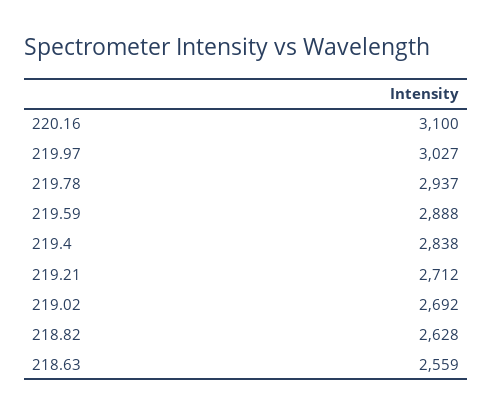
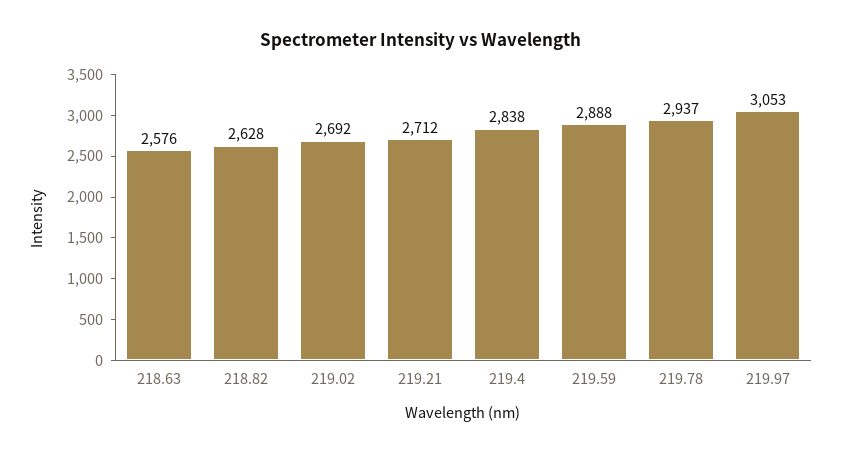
  {
-   "220.16": 3100,
-   "219.97": 3027,
+   "219.97": 3053,
    "219.78": 2937,
    "219.59": 2888,
    "219.4": 2838,
    "219.21": 2712,
    "219.02": 2692,
    "218.82": 2628,
-   "218.63": 2559
+   "218.63": 2576
  }

